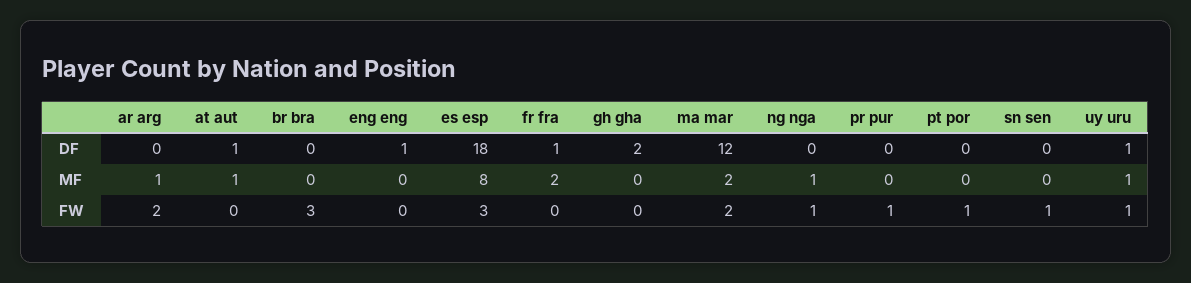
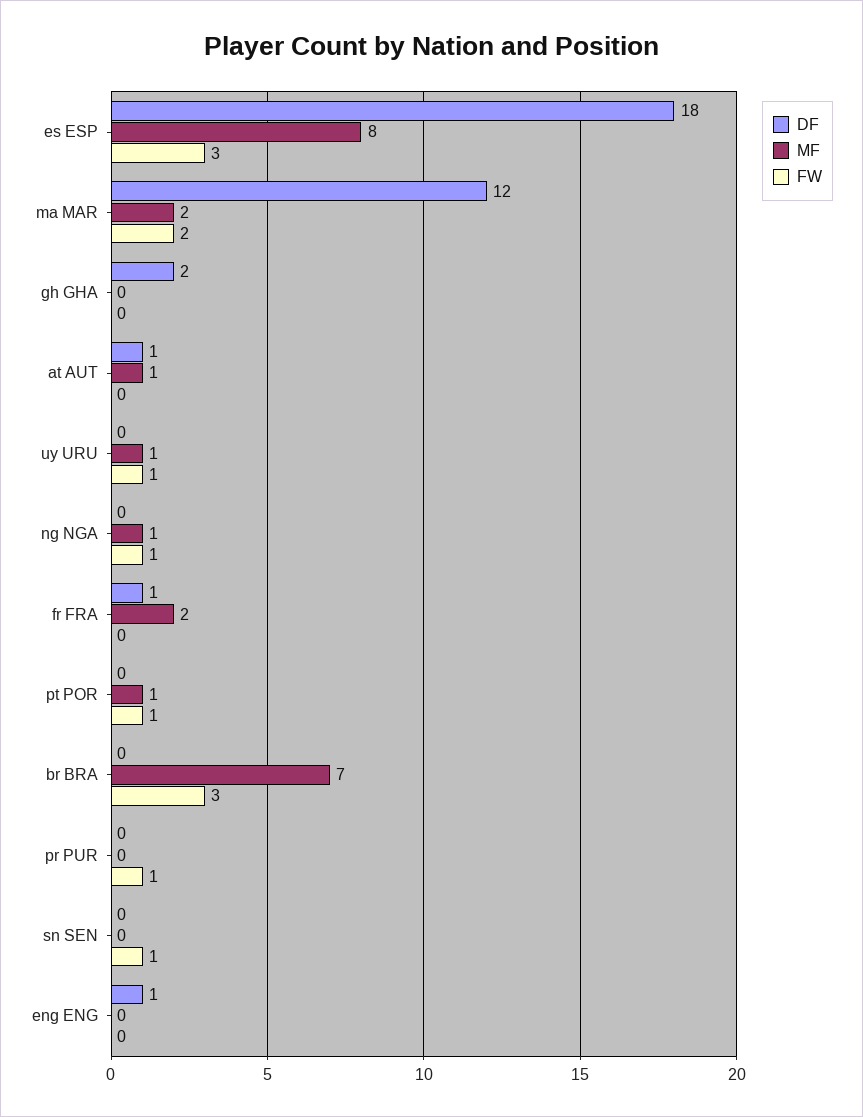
  {
    "DF": {
-     "ar arg": 0,
      "at aut": 1,
      "br bra": 0,
      "eng eng": 1,
      "es esp": 18,
      "fr fra": 1,
      "gh gha": 2,
      "ma mar": 12,
      "ng nga": 0,
      "pr pur": 0,
      "pt por": 0,
      "sn sen": 0,
-     "uy uru": 1
+     "uy uru": 0
    },
    "MF": {
-     "ar arg": 1,
      "at aut": 1,
-     "br bra": 0,
+     "br bra": 7,
      "eng eng": 0,
      "es esp": 8,
      "fr fra": 2,
      "gh gha": 0,
      "ma mar": 2,
      "ng nga": 1,
      "pr pur": 0,
-     "pt por": 0,
+     "pt por": 1,
      "sn sen": 0,
      "uy uru": 1
    },
    "FW": {
-     "ar arg": 2,
      "at aut": 0,
      "br bra": 3,
      "eng eng": 0,
      "es esp": 3,
      "fr fra": 0,
      "gh gha": 0,
      "ma mar": 2,
      "ng nga": 1,
      "pr pur": 1,
      "pt por": 1,
      "sn sen": 1,
      "uy uru": 1
    }
  }

